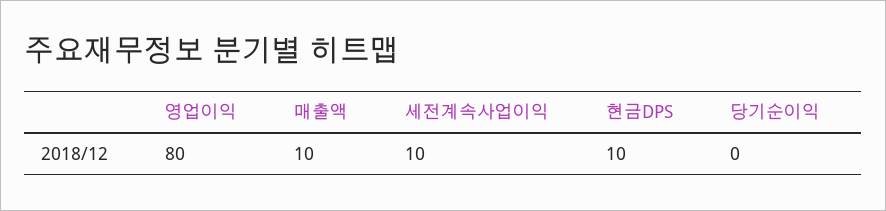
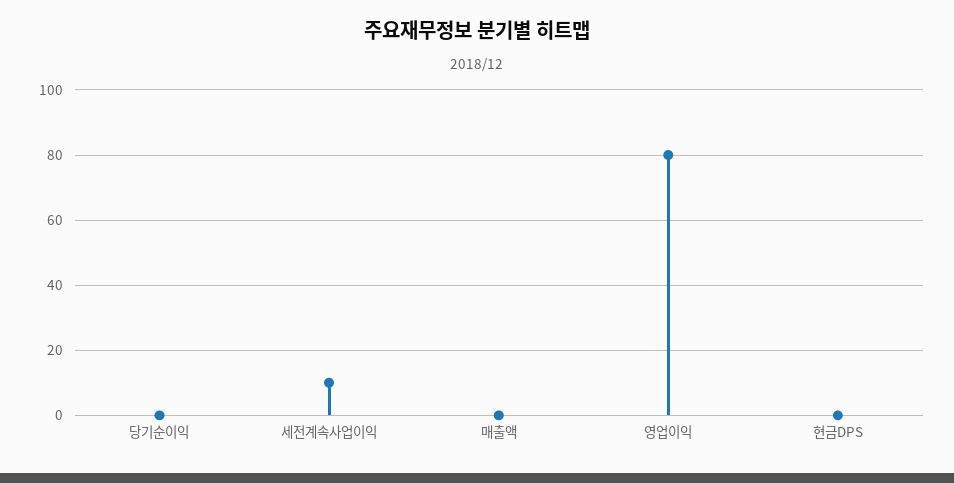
  {
    "영업이익": 80,
-   "매출액": 10,
+   "매출액": 0,
    "세전계속사업이익": 10,
-   "현금DPS": 10,
+   "현금DPS": 0,
    "당기순이익": 0
  }

